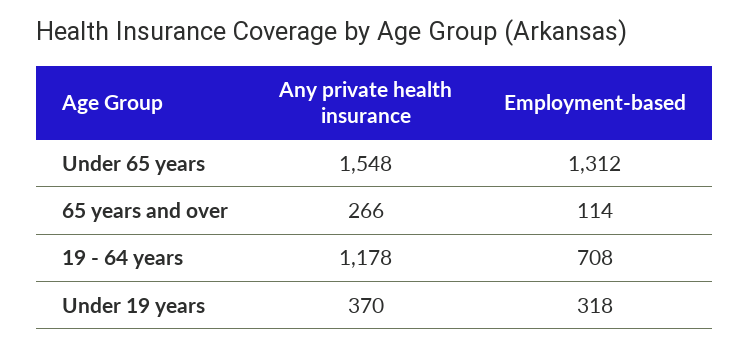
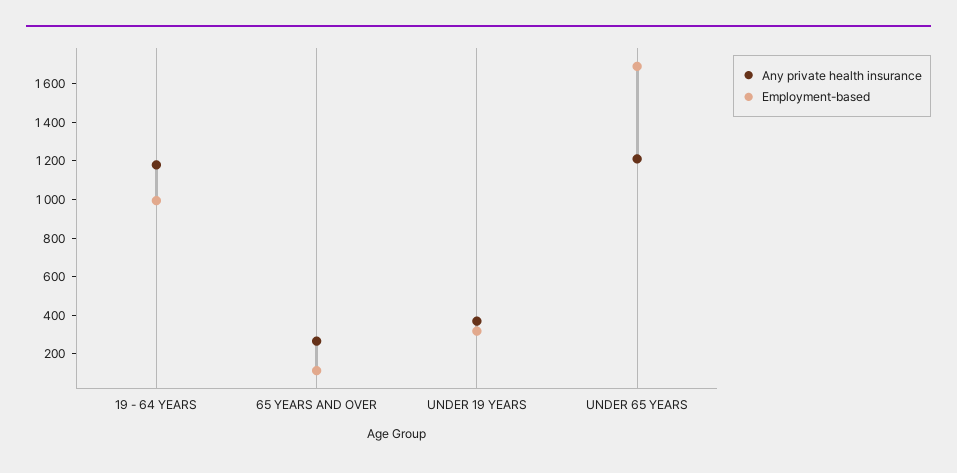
  {
    "Any private health insurance": {
-     "Under 65 years": 1548,
+     "Under 65 years": 1200,
      "65 years and over": 266,
      "19 - 64 years": 1178,
      "Under 19 years": 370
    },
    "Employment-based": {
-     "Under 65 years": 1312,
+     "Under 65 years": 1700,
      "65 years and over": 114,
-     "19 - 64 years": 708,
+     "19 - 64 years": 1000,
      "Under 19 years": 318
    }
  }

